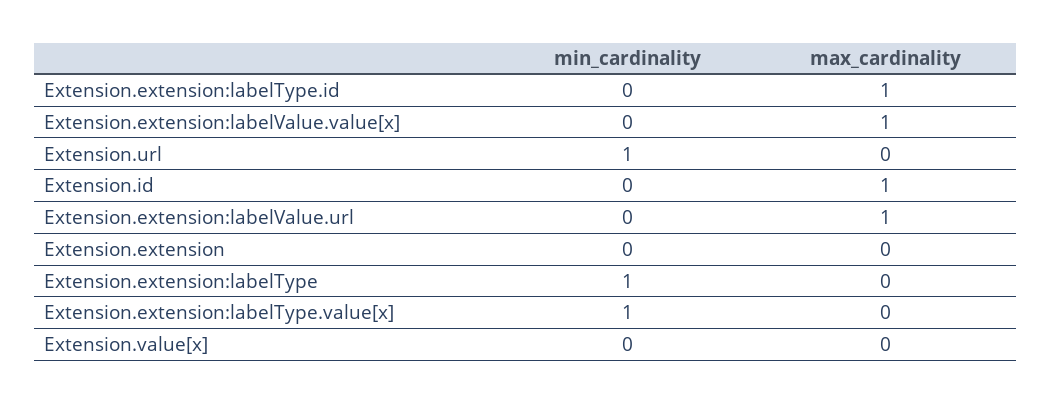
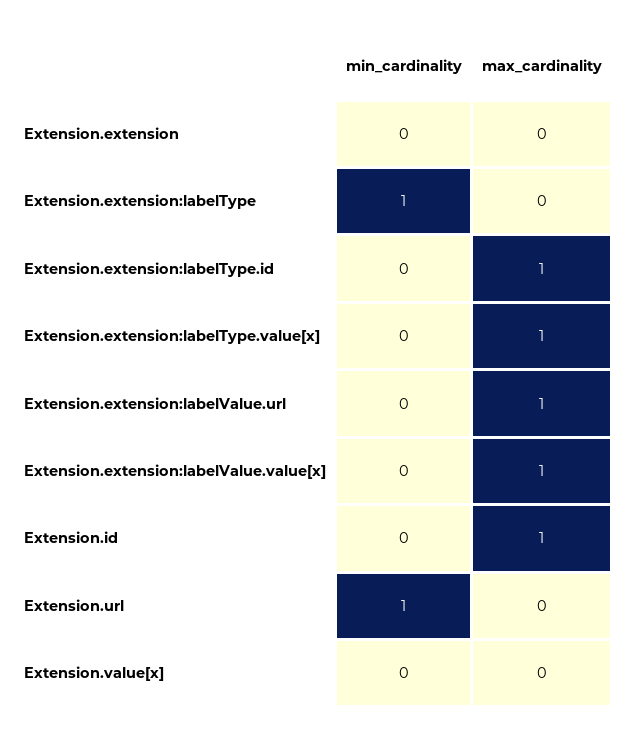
  {
    "min_cardinality": {
      "Extension.extension:labelType.id": 0,
      "Extension.extension:labelValue.value[x]": 0,
      "Extension.url": 1,
      "Extension.id": 0,
      "Extension.extension:labelValue.url": 0,
      "Extension.extension": 0,
      "Extension.extension:labelType": 1,
-     "Extension.extension:labelType.value[x]": 1,
+     "Extension.extension:labelType.value[x]": 0,
      "Extension.value[x]": 0
    },
    "max_cardinality": {
      "Extension.extension:labelType.id": 1,
      "Extension.extension:labelValue.value[x]": 1,
      "Extension.url": 0,
      "Extension.id": 1,
      "Extension.extension:labelValue.url": 1,
      "Extension.extension": 0,
      "Extension.extension:labelType": 0,
-     "Extension.extension:labelType.value[x]": 0,
+     "Extension.extension:labelType.value[x]": 1,
      "Extension.value[x]": 0
    }
  }

